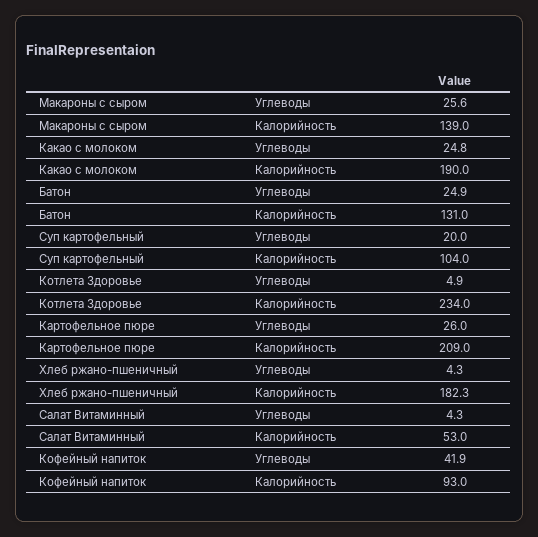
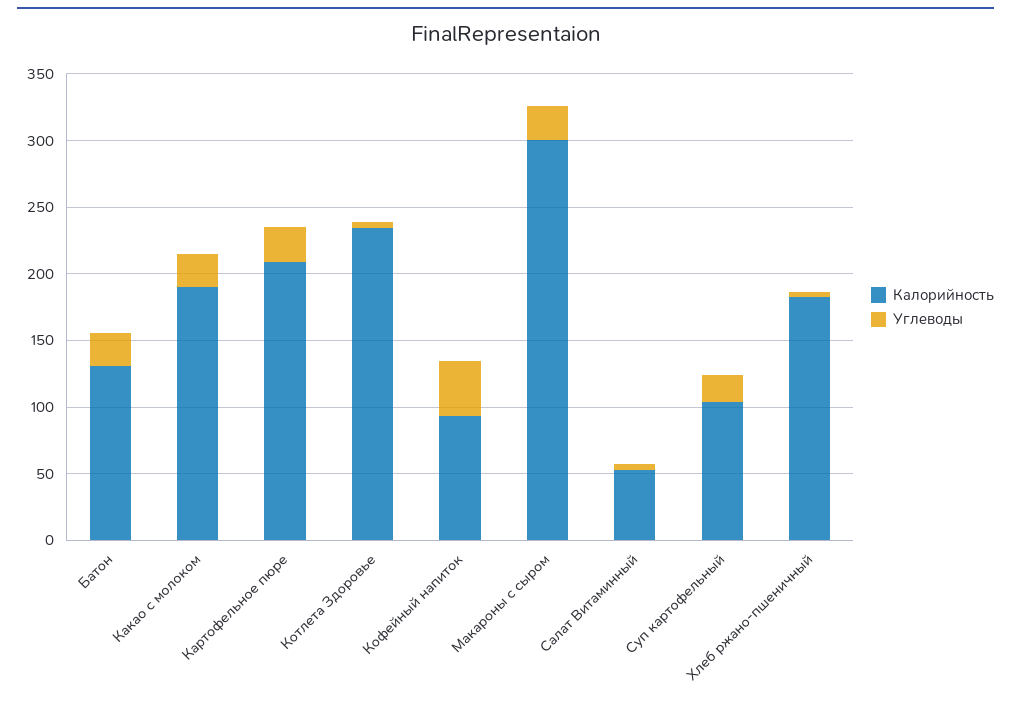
  {
    "Углеводы": {
      "Макароны с сыром": 25.6,
      "Какао с молоком": 24.8,
      "Батон": 24.9,
      "Суп картофельный": 20,
      "Котлета Здоровье": 4.9,
      "Картофельное пюре": 26,
      "Хлеб ржано-пшеничный": 4.3,
      "Салат Витаминный": 4.3,
      "Кофейный напиток": 41.9
    },
    "Калорийность": {
-     "Макароны с сыром": 139,
+     "Макароны с сыром": 300,
      "Какао с молоком": 190,
      "Батон": 131,
      "Суп картофельный": 104,
      "Котлета Здоровье": 234,
      "Картофельное пюре": 209,
      "Хлеб ржано-пшеничный": 182.3,
      "Салат Витаминный": 53,
      "Кофейный напиток": 93
    }
  }

